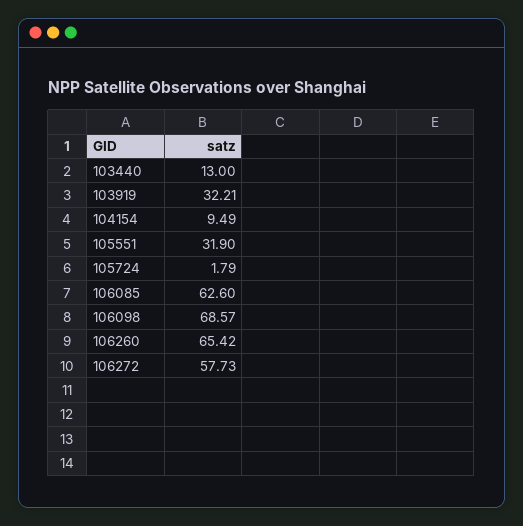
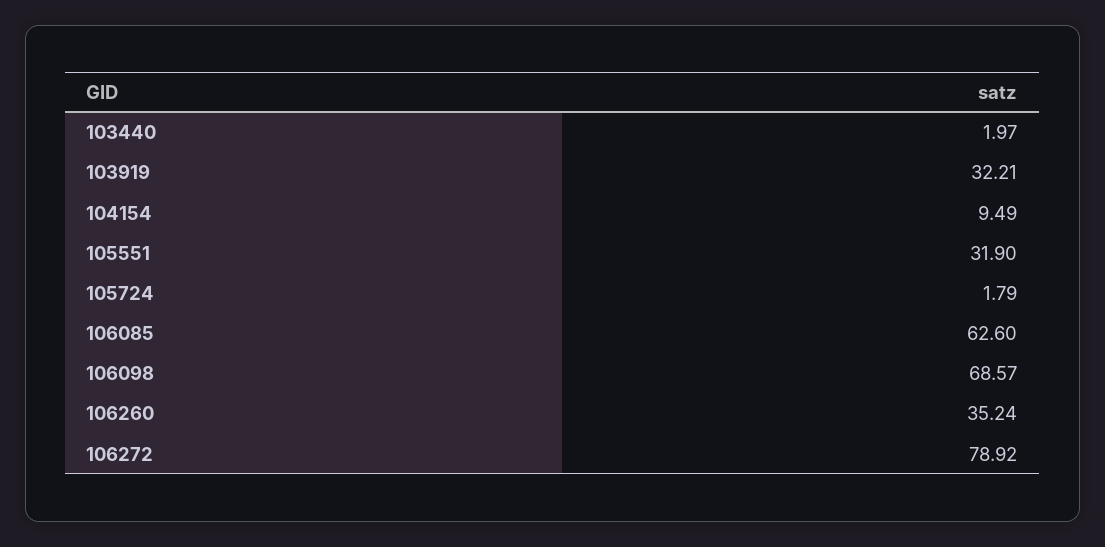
  {
-   "103440": 13,
+   "103440": 1.97,
    "103919": 32.21,
    "104154": 9.49,
    "105551": 31.9,
    "105724": 1.79,
    "106085": 62.6,
    "106098": 68.57,
-   "106260": 65.42,
+   "106260": 35.24,
-   "106272": 57.73
+   "106272": 78.92
  }

